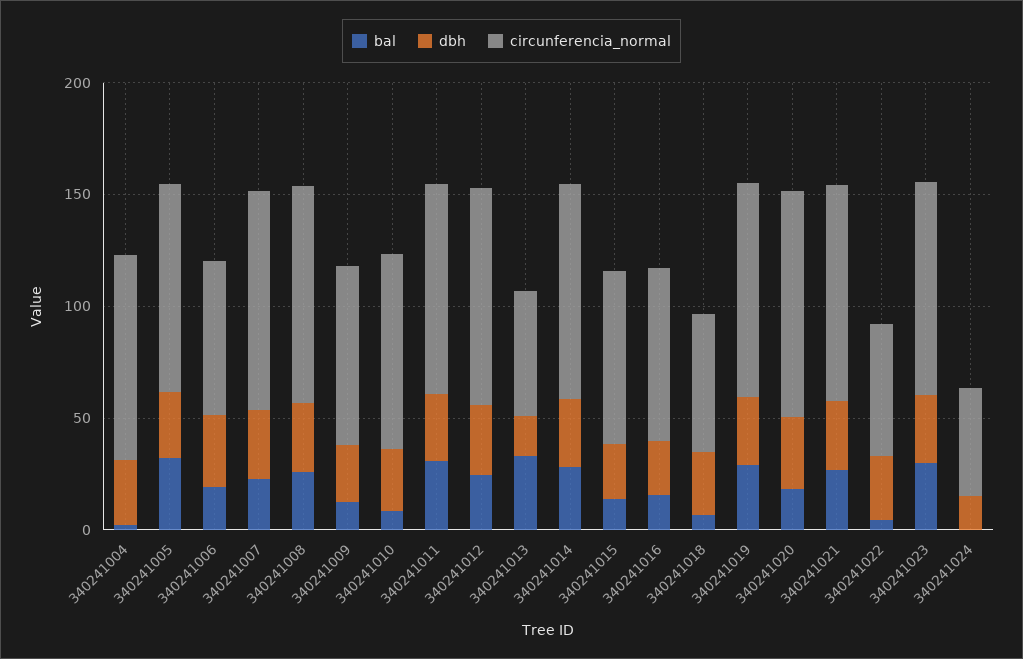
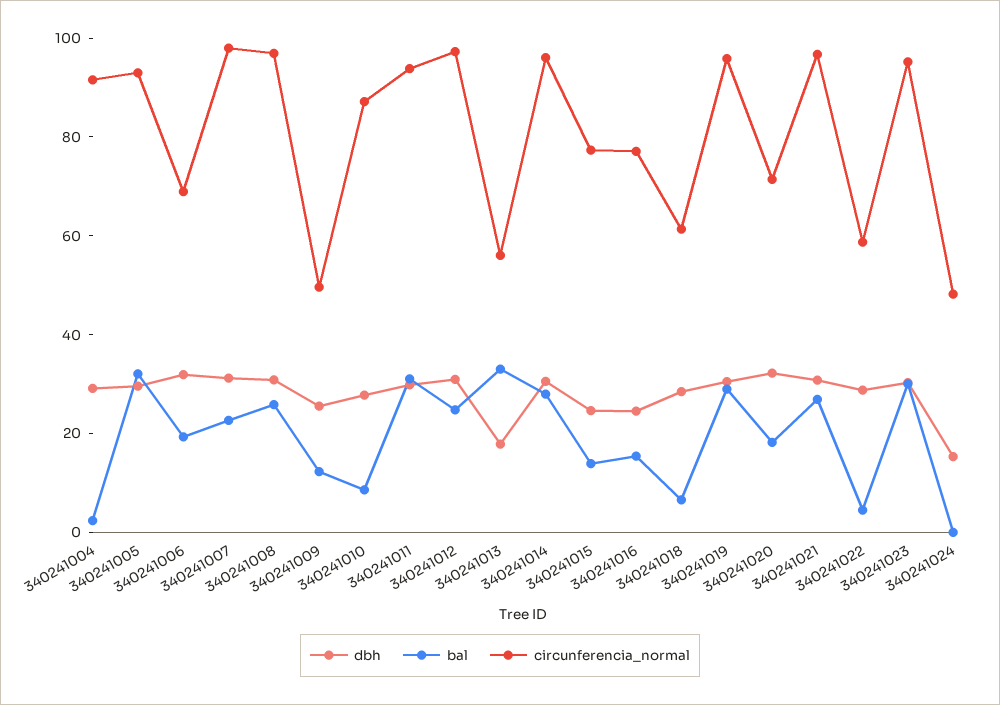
  {
    "bal": {
      "340241004": 0,
      "340241005": 30,
      "340241006": 20,
      "340241007": 25,
      "340241008": 25,
      "340241009": 10,
      "340241010": 10,
      "340241011": 30,
      "340241012": 25,
      "340241013": 35,
      "340241014": 30,
      "340241015": 15,
      "340241016": 15,
      "340241018": 5,
      "340241019": 30,
      "340241020": 20,
      "340241021": 25,
      "340241022": 5,
      "340241023": 30,
      "340241024": 0
    },
    "dbh": {
      "340241004": 30,
      "340241005": 30,
      "340241006": 30,
      "340241007": 30,
      "340241008": 30,
      "340241009": 25,
      "340241010": 30,
      "340241011": 30,
      "340241012": 30,
      "340241013": 20,
      "340241014": 30,
      "340241015": 25,
      "340241016": 25,
      "340241018": 30,
      "340241019": 30,
      "340241020": 30,
      "340241021": 30,
      "340241022": 30,
      "340241023": 30,
      "340241024": 15
    },
    "circunferencia_normal": {
      "340241004": 90,
      "340241005": 95,
      "340241006": 70,
      "340241007": 100,
      "340241008": 95,
-     "340241009": 80,
+     "340241009": 50,
      "340241010": 85,
      "340241011": 95,
      "340241012": 95,
      "340241013": 55,
      "340241014": 95,
      "340241015": 75,
      "340241016": 75,
      "340241018": 60,
      "340241019": 95,
-     "340241020": 100,
+     "340241020": 70,
      "340241021": 95,
      "340241022": 60,
      "340241023": 95,
      "340241024": 50
    }
  }

